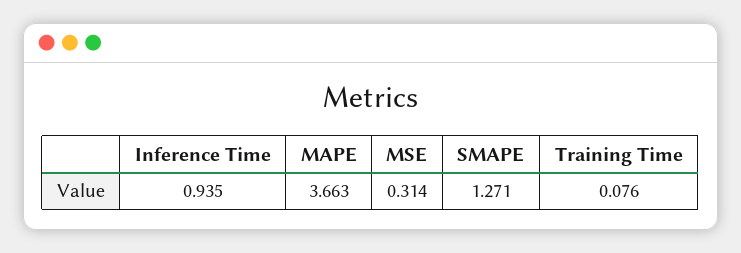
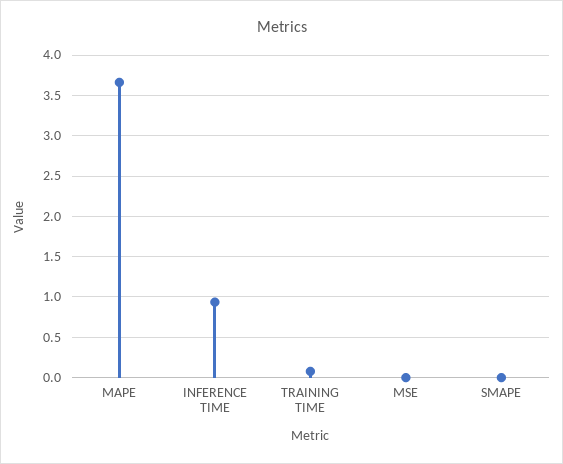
  {
    "Inference Time": 0.935,
    "MAPE": 3.663,
-   "MSE": 0.314,
+   "MSE": 0,
-   "SMAPE": 1.271,
+   "SMAPE": 0,
    "Training Time": 0.076
  }

